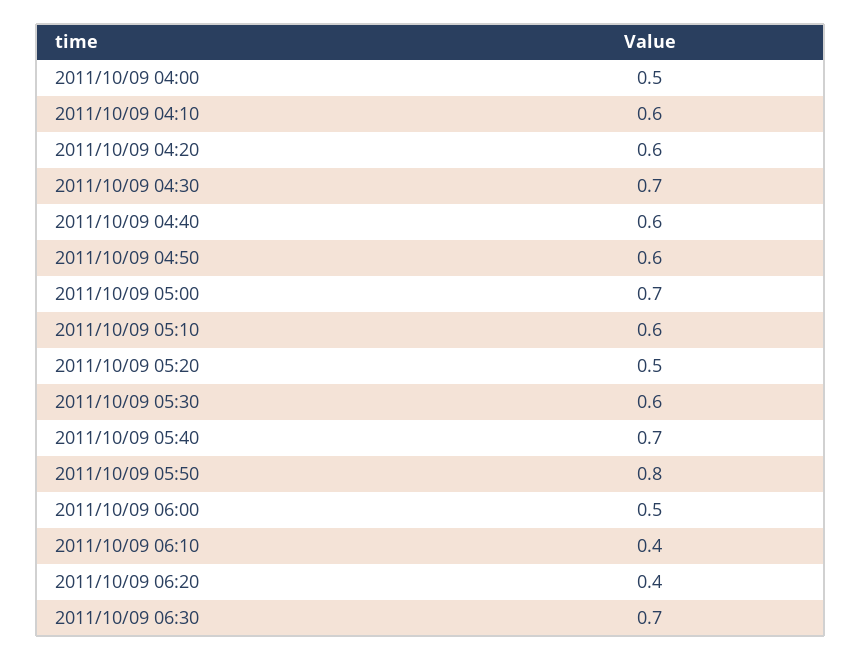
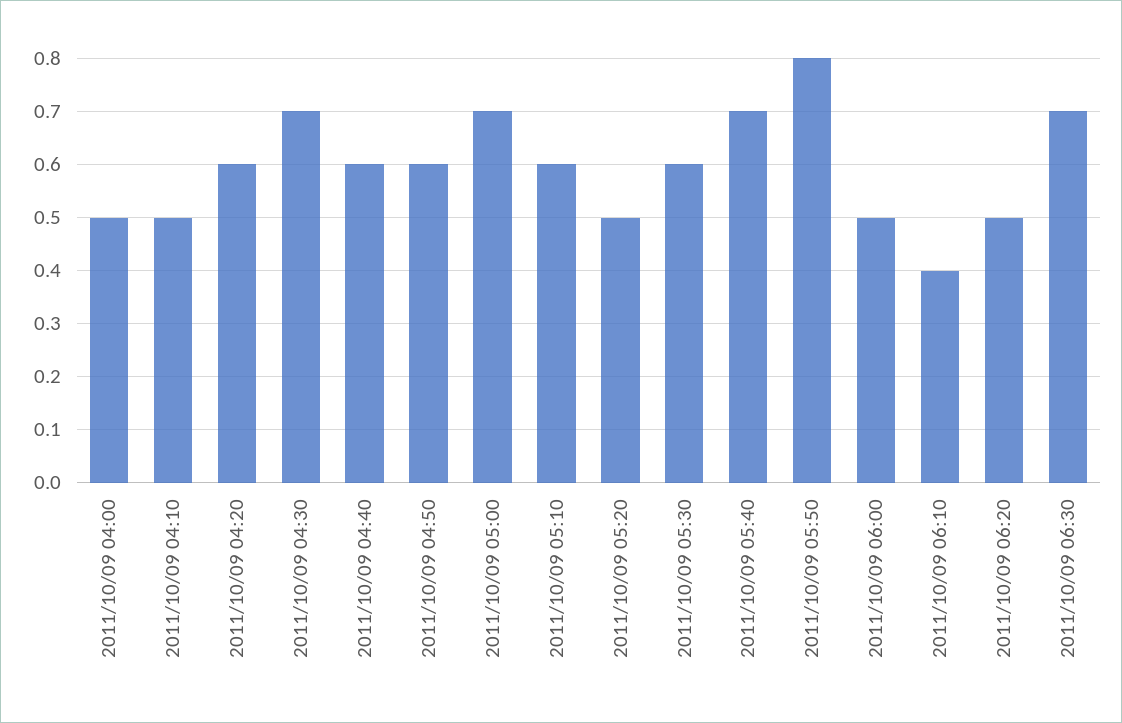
  {
    "2011/10/09 04:00": 0.5,
-   "2011/10/09 04:10": 0.6,
+   "2011/10/09 04:10": 0.5,
    "2011/10/09 04:20": 0.6,
    "2011/10/09 04:30": 0.7,
    "2011/10/09 04:40": 0.6,
    "2011/10/09 04:50": 0.6,
    "2011/10/09 05:00": 0.7,
    "2011/10/09 05:10": 0.6,
    "2011/10/09 05:20": 0.5,
    "2011/10/09 05:30": 0.6,
    "2011/10/09 05:40": 0.7,
    "2011/10/09 05:50": 0.8,
    "2011/10/09 06:00": 0.5,
    "2011/10/09 06:10": 0.4,
-   "2011/10/09 06:20": 0.4,
+   "2011/10/09 06:20": 0.5,
    "2011/10/09 06:30": 0.7
  }

